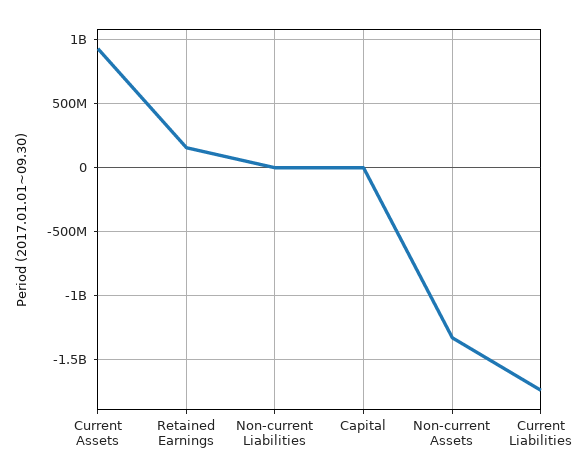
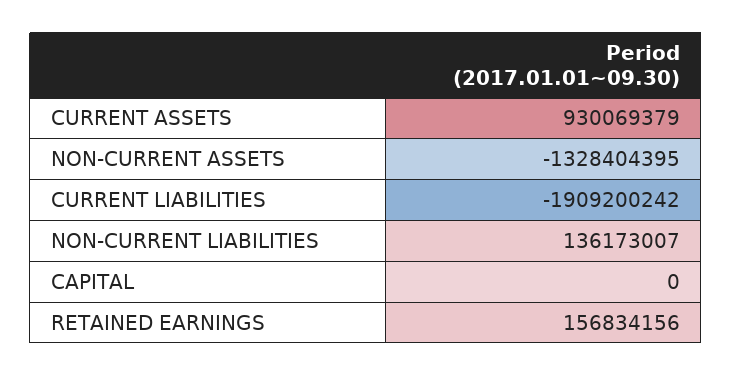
  {
    "Current Assets": 930069379,
    "Retained Earnings": 156834156,
-   "Non-current Liabilities": 0,
+   "Non-current Liabilities": 136173007,
    "Capital": 0,
    "Non-current Assets": -1328404395,
-   "Current Liabilities": -1750000000
+   "Current Liabilities": -1909200242
  }

